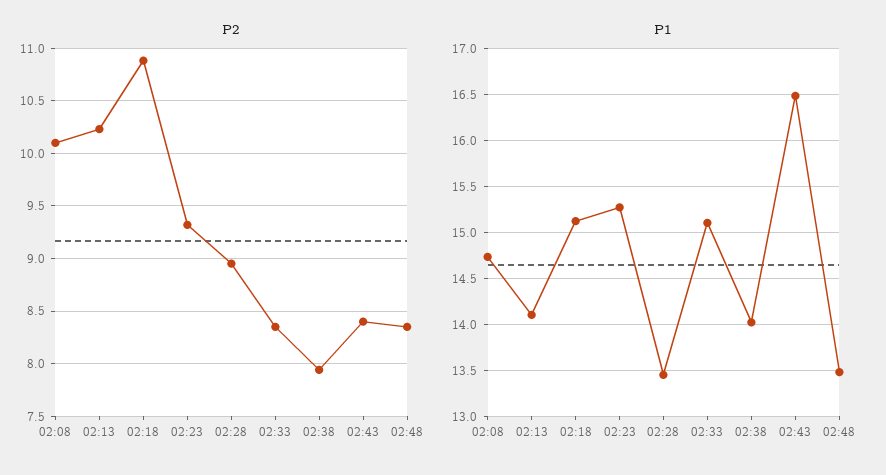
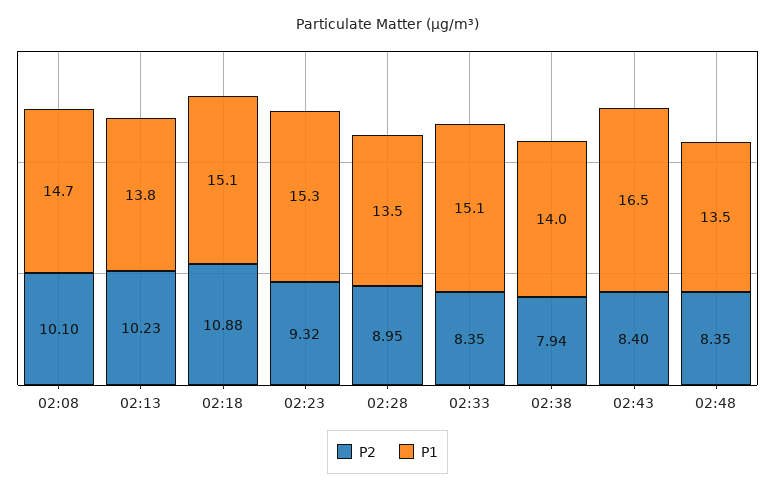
  {
    "P2": {
      "02:08": 10.1,
      "02:13": 10.23,
      "02:18": 10.88,
      "02:23": 9.32,
      "02:28": 8.95,
      "02:33": 8.35,
      "02:38": 7.94,
      "02:43": 8.4,
      "02:48": 8.35
    },
    "P1": {
      "02:08": 14.7,
-     "02:13": 14.1,
+     "02:13": 13.8,
      "02:18": 15.1,
      "02:23": 15.3,
      "02:28": 13.5,
      "02:33": 15.1,
      "02:38": 14,
      "02:43": 16.5,
      "02:48": 13.5
    }
  }

